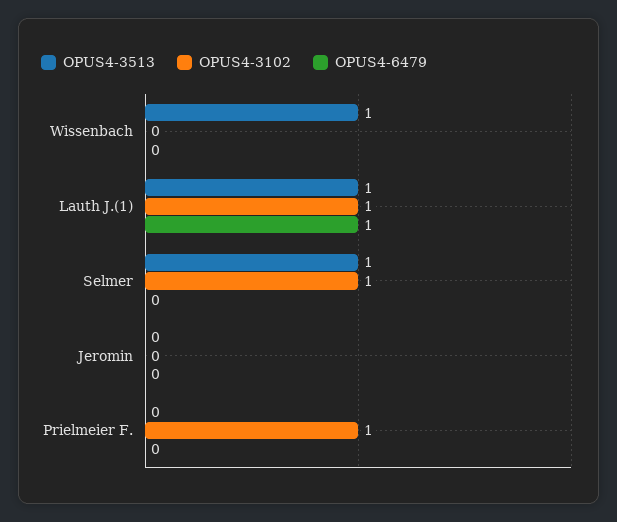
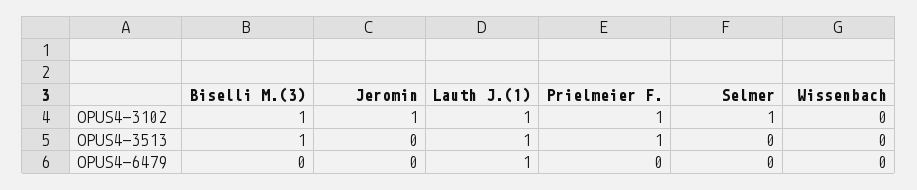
  {
    "OPUS4-3513": {
-     "Wissenbach": 1,
+     "Wissenbach": 0,
      "Lauth J.(1)": 1,
-     "Selmer": 1,
+     "Selmer": 0,
      "Jeromin": 0,
-     "Prielmeier F.": 0
+     "Prielmeier F.": 1,
+     "Biselli M.(3)": 1
    },
    "OPUS4-3102": {
      "Wissenbach": 0,
      "Lauth J.(1)": 1,
      "Selmer": 1,
-     "Jeromin": 0,
+     "Jeromin": 1,
-     "Prielmeier F.": 1
+     "Prielmeier F.": 1,
+     "Biselli M.(3)": 1
    },
    "OPUS4-6479": {
      "Wissenbach": 0,
      "Lauth J.(1)": 1,
      "Selmer": 0,
      "Jeromin": 0,
-     "Prielmeier F.": 0
+     "Prielmeier F.": 0,
+     "Biselli M.(3)": 0
    }
  }

